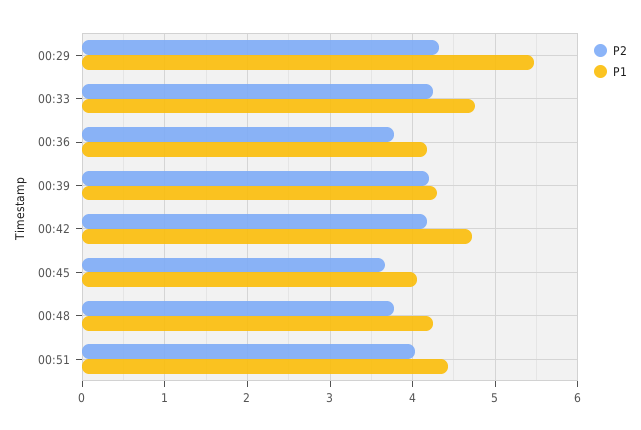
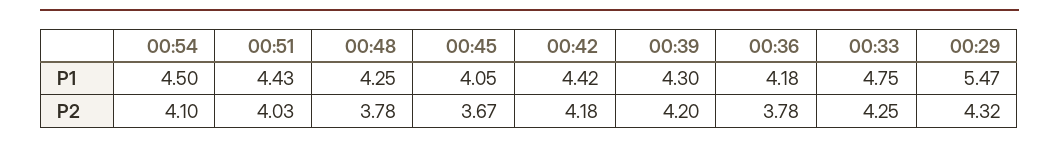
  {
    "P2": {
      "00:29": 4.32,
      "00:33": 4.25,
      "00:36": 3.78,
      "00:39": 4.2,
      "00:42": 4.18,
      "00:45": 3.67,
      "00:48": 3.78,
-     "00:51": 4.03
+     "00:51": 4.03,
+     "00:54": 4.1
    },
    "P1": {
      "00:29": 5.47,
      "00:33": 4.75,
      "00:36": 4.18,
      "00:39": 4.3,
-     "00:42": 4.7,
+     "00:42": 4.42,
      "00:45": 4.05,
      "00:48": 4.25,
-     "00:51": 4.43
+     "00:51": 4.43,
+     "00:54": 4.5
    }
  }

